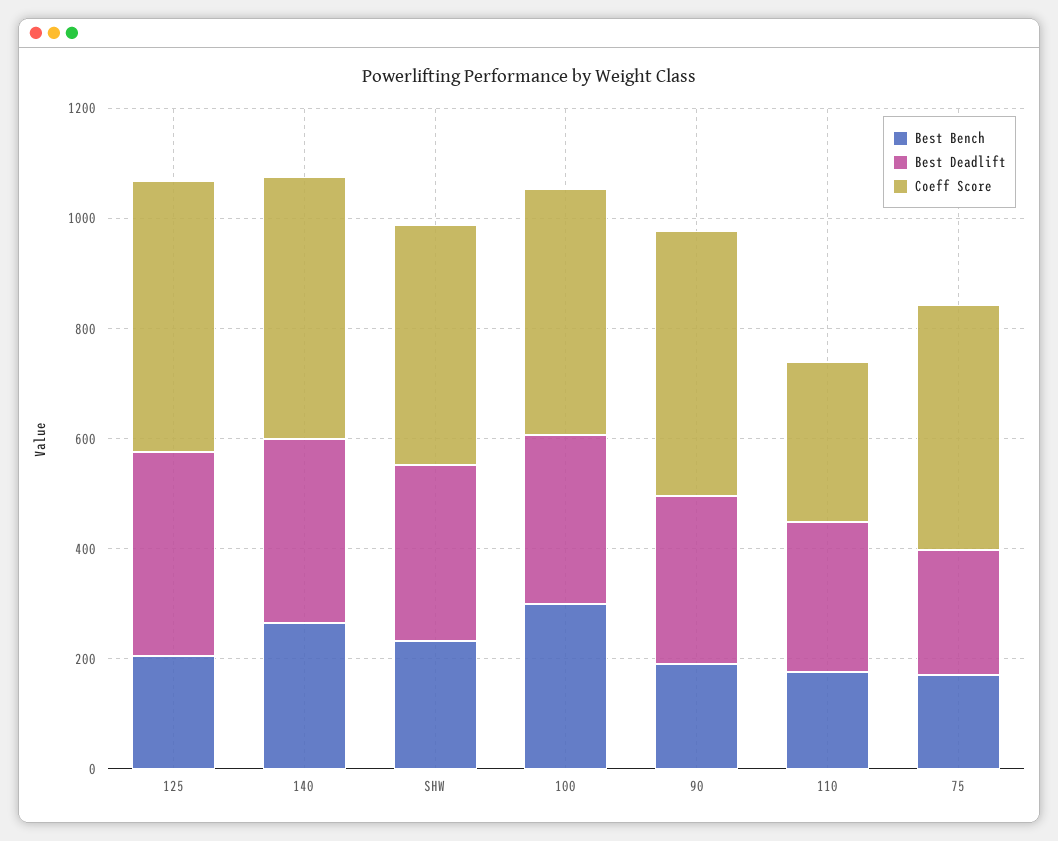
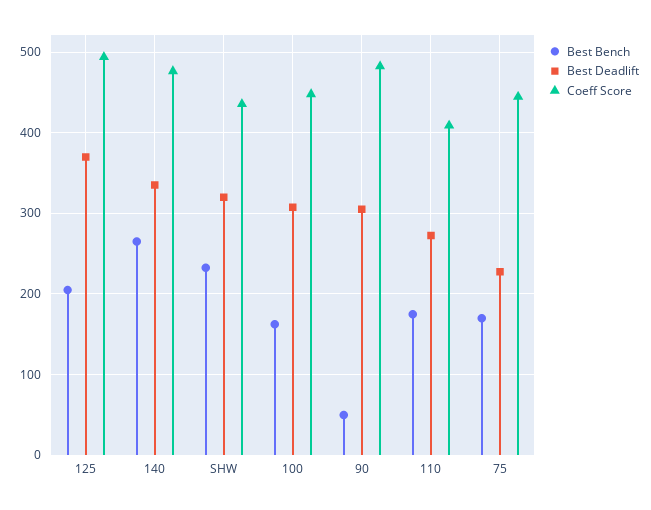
  {
    "Best Bench": {
      "125": 210,
      "140": 270,
      "SHW": 230,
-     "100": 300,
+     "100": 160,
-     "90": 200,
+     "90": 50,
      "110": 180,
      "75": 170
    },
    "Best Deadlift": {
      "125": 370,
      "140": 340,
      "SHW": 320,
      "100": 310,
      "90": 310,
      "110": 270,
      "75": 230
    },
    "Coeff Score": {
      "125": 490,
      "140": 480,
      "SHW": 440,
      "100": 450,
      "90": 480,
-     "110": 300,
+     "110": 410,
      "75": 440
    }
  }

